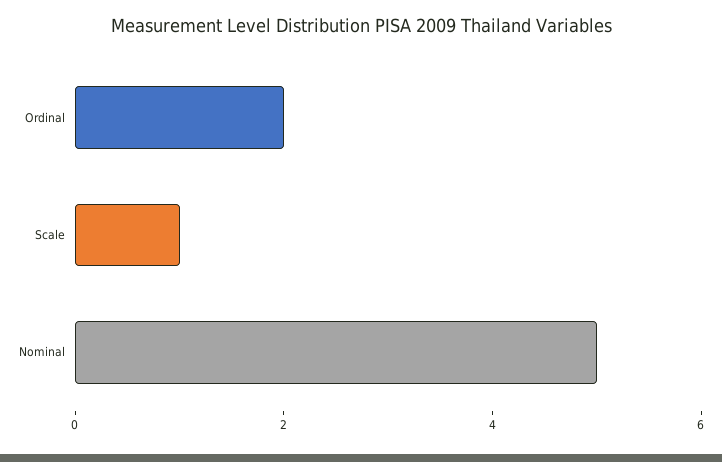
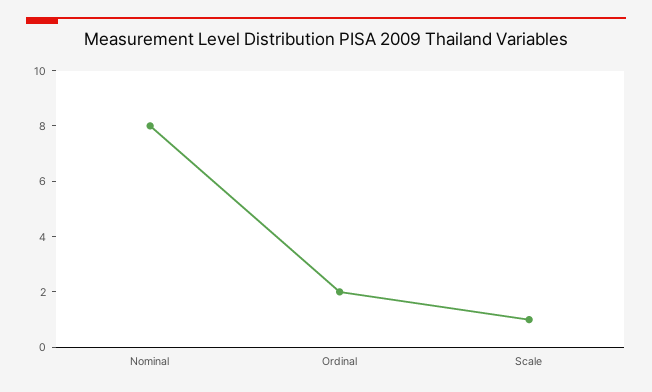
  {
    "Ordinal": 2,
    "Scale": 1,
-   "Nominal": 5
+   "Nominal": 8
  }

